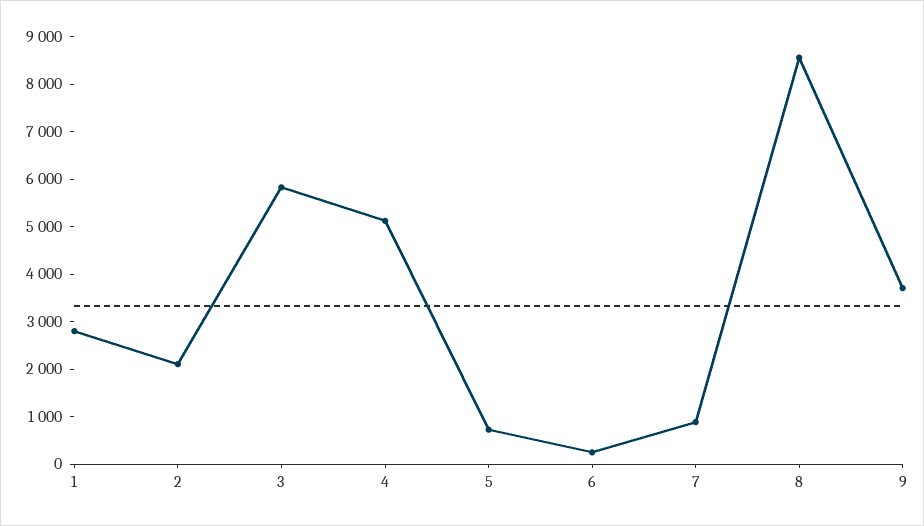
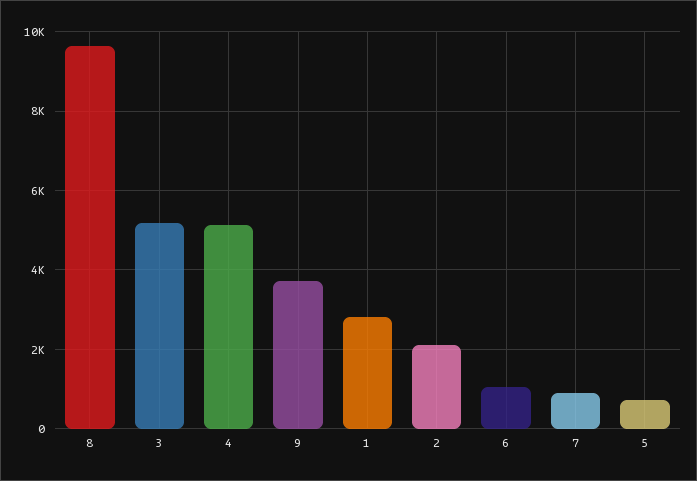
  {
    "1": 2800,
    "2": 2200,
-   "3": 5800,
+   "3": 5200,
    "4": 5200,
    "5": 800,
-   "6": 200,
+   "6": 1000,
    "7": 800,
-   "8": 8600,
+   "8": 9600,
    "9": 3800
  }

